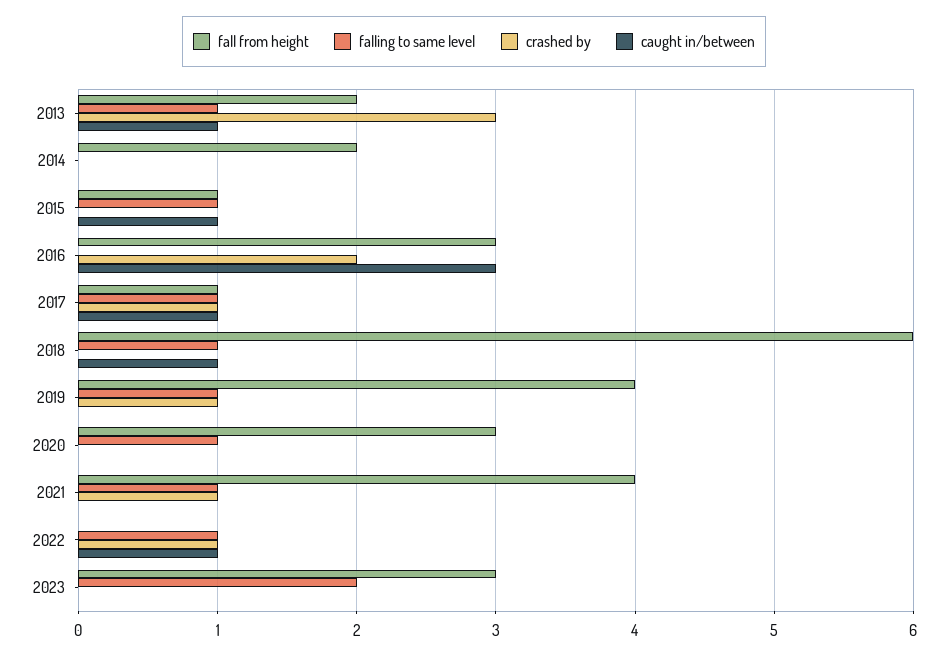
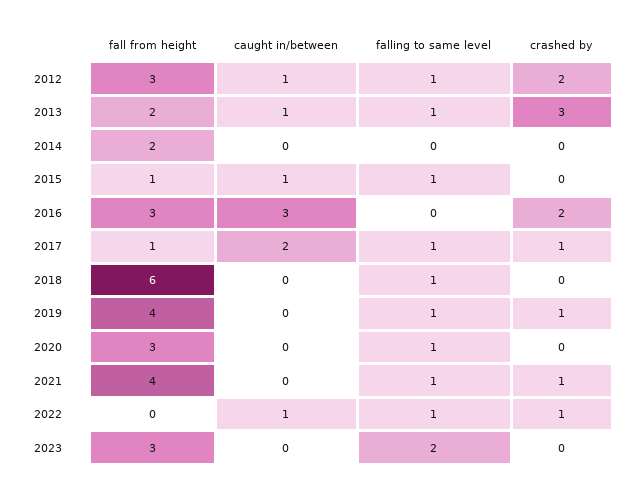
  {
    "fall from height": {
      "2013": 2,
      "2014": 2,
      "2015": 1,
      "2016": 3,
      "2017": 1,
      "2018": 6,
      "2019": 4,
      "2020": 3,
      "2021": 4,
      "2022": 0,
-     "2023": 3
+     "2023": 3,
+     "2012": 3
    },
    "falling to same level": {
      "2013": 1,
      "2014": 0,
      "2015": 1,
      "2016": 0,
      "2017": 1,
      "2018": 1,
      "2019": 1,
      "2020": 1,
      "2021": 1,
      "2022": 1,
-     "2023": 2
+     "2023": 2,
+     "2012": 1
    },
    "crashed by": {
      "2013": 3,
      "2014": 0,
      "2015": 0,
      "2016": 2,
      "2017": 1,
      "2018": 0,
      "2019": 1,
      "2020": 0,
      "2021": 1,
      "2022": 1,
-     "2023": 0
+     "2023": 0,
+     "2012": 2
    },
    "caught in/between": {
      "2013": 1,
      "2014": 0,
      "2015": 1,
      "2016": 3,
-     "2017": 1,
+     "2017": 2,
-     "2018": 1,
+     "2018": 0,
      "2019": 0,
      "2020": 0,
      "2021": 0,
      "2022": 1,
-     "2023": 0
+     "2023": 0,
+     "2012": 1
    }
  }

